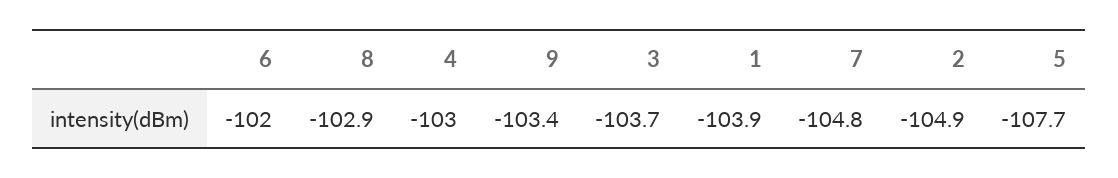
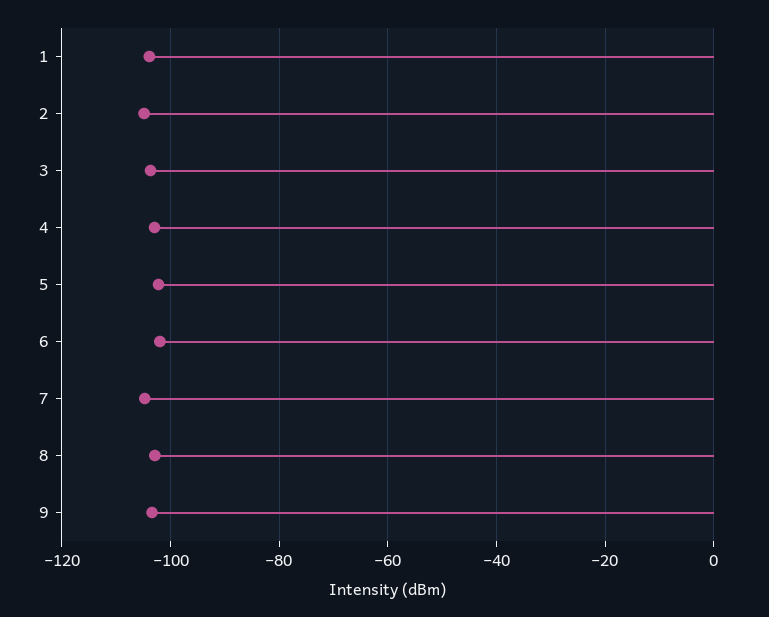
  {
    "6": -102,
    "8": -102.9,
    "4": -103,
    "9": -103.4,
    "3": -103.7,
    "1": -103.9,
    "7": -104.8,
    "2": -104.9,
-   "5": -107.7
+   "5": -102
  }

